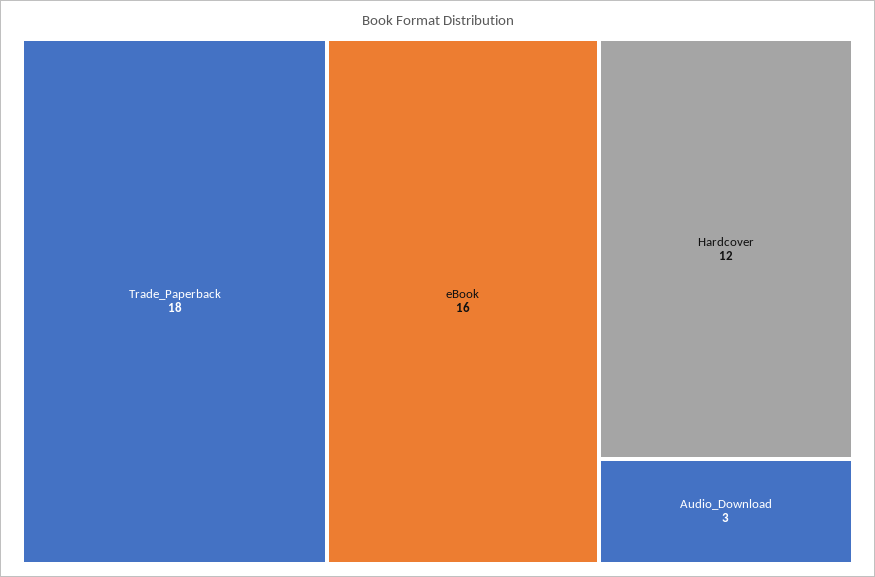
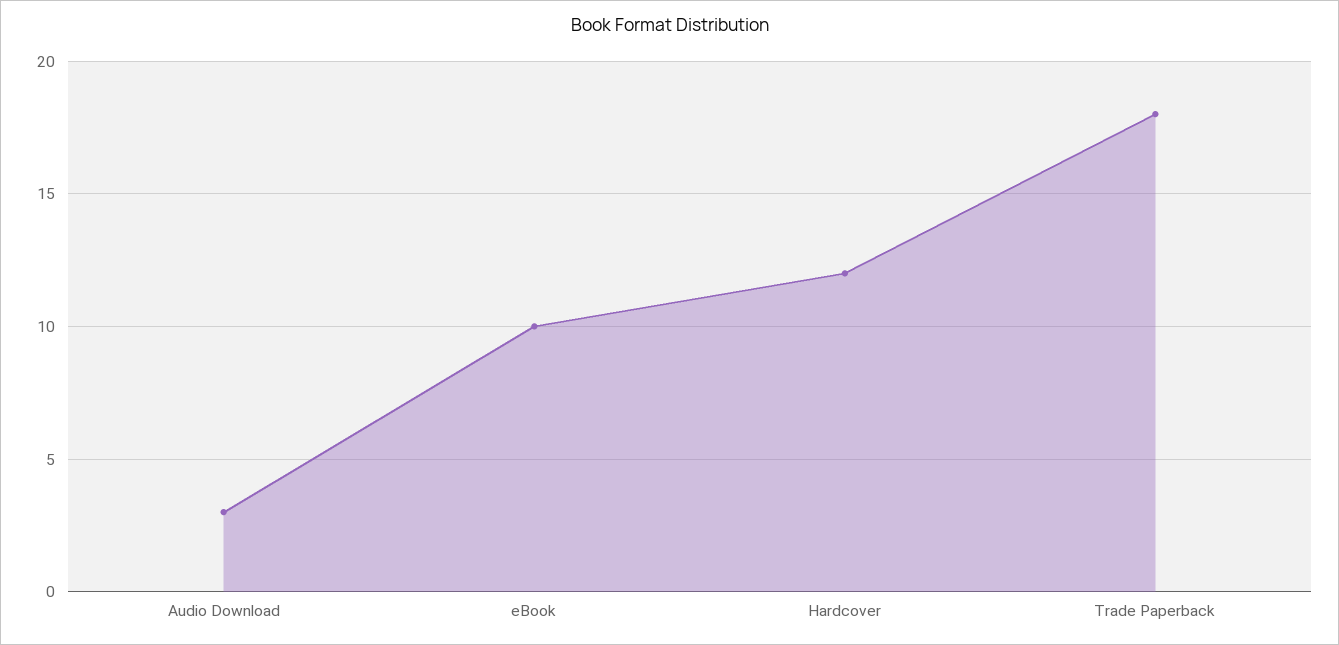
  {
    "Trade_Paperback": 18,
-   "eBook": 16,
+   "eBook": 10,
    "Hardcover": 12,
    "Audio_Download": 3
  }

